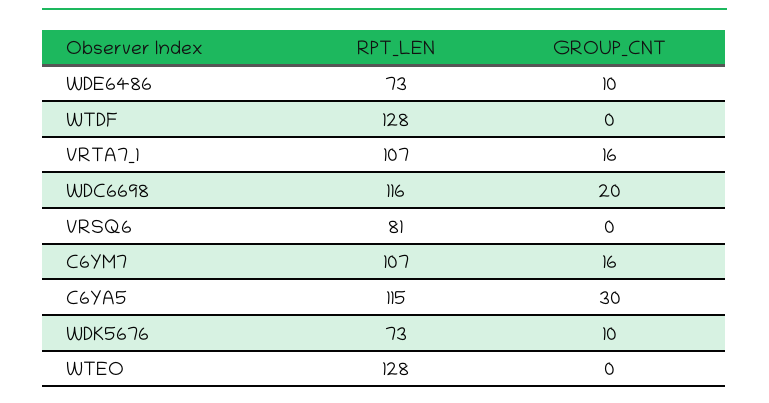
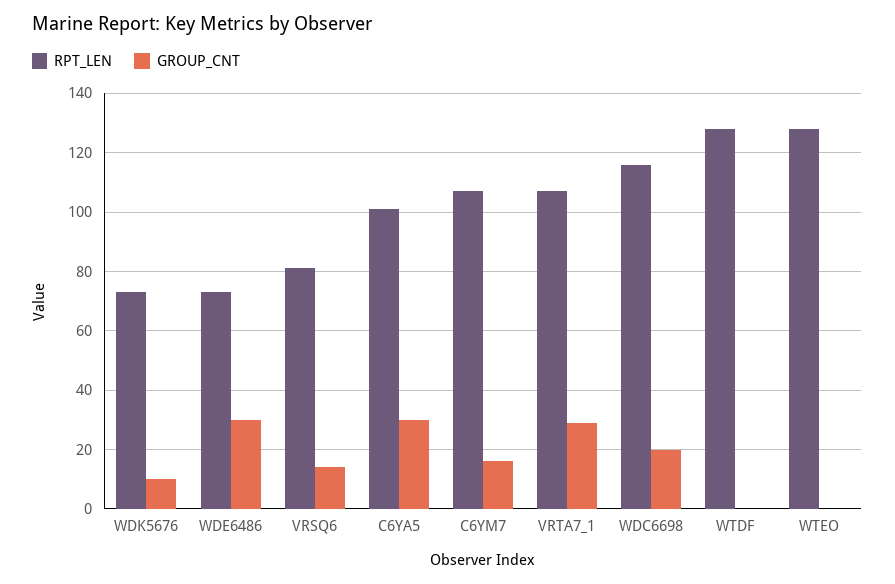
  {
    "RPT_LEN": {
      "WDE6486": 73,
      "WTDF": 128,
      "VRTA7_1": 107,
      "WDC6698": 116,
      "VRSQ6": 81,
      "C6YM7": 107,
-     "C6YA5": 115,
+     "C6YA5": 100,
      "WDK5676": 73,
      "WTEO": 128
    },
    "GROUP_CNT": {
-     "WDE6486": 10,
+     "WDE6486": 30,
      "WTDF": 0,
-     "VRTA7_1": 16,
+     "VRTA7_1": 30,
      "WDC6698": 20,
-     "VRSQ6": 0,
+     "VRSQ6": 15,
      "C6YM7": 16,
      "C6YA5": 30,
      "WDK5676": 10,
      "WTEO": 0
    }
  }

